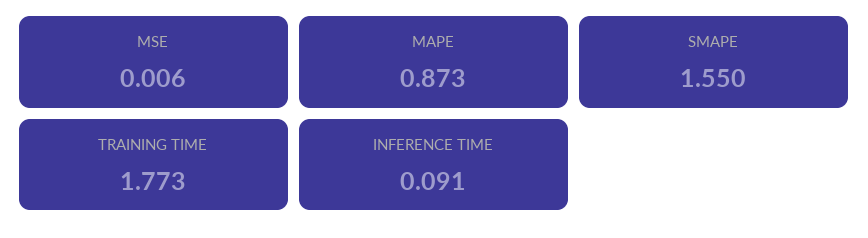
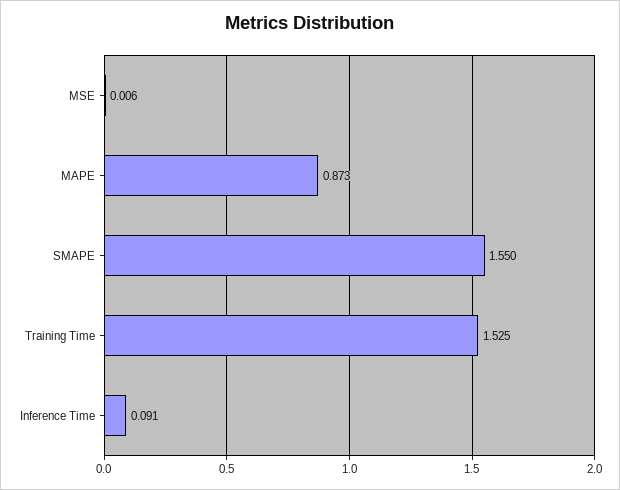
  {
    "MSE": 0.006,
    "MAPE": 0.873,
    "SMAPE": 1.55,
-   "TRAINING TIME": 1.773,
+   "TRAINING TIME": 1.525,
    "INFERENCE TIME": 0.091
  }

